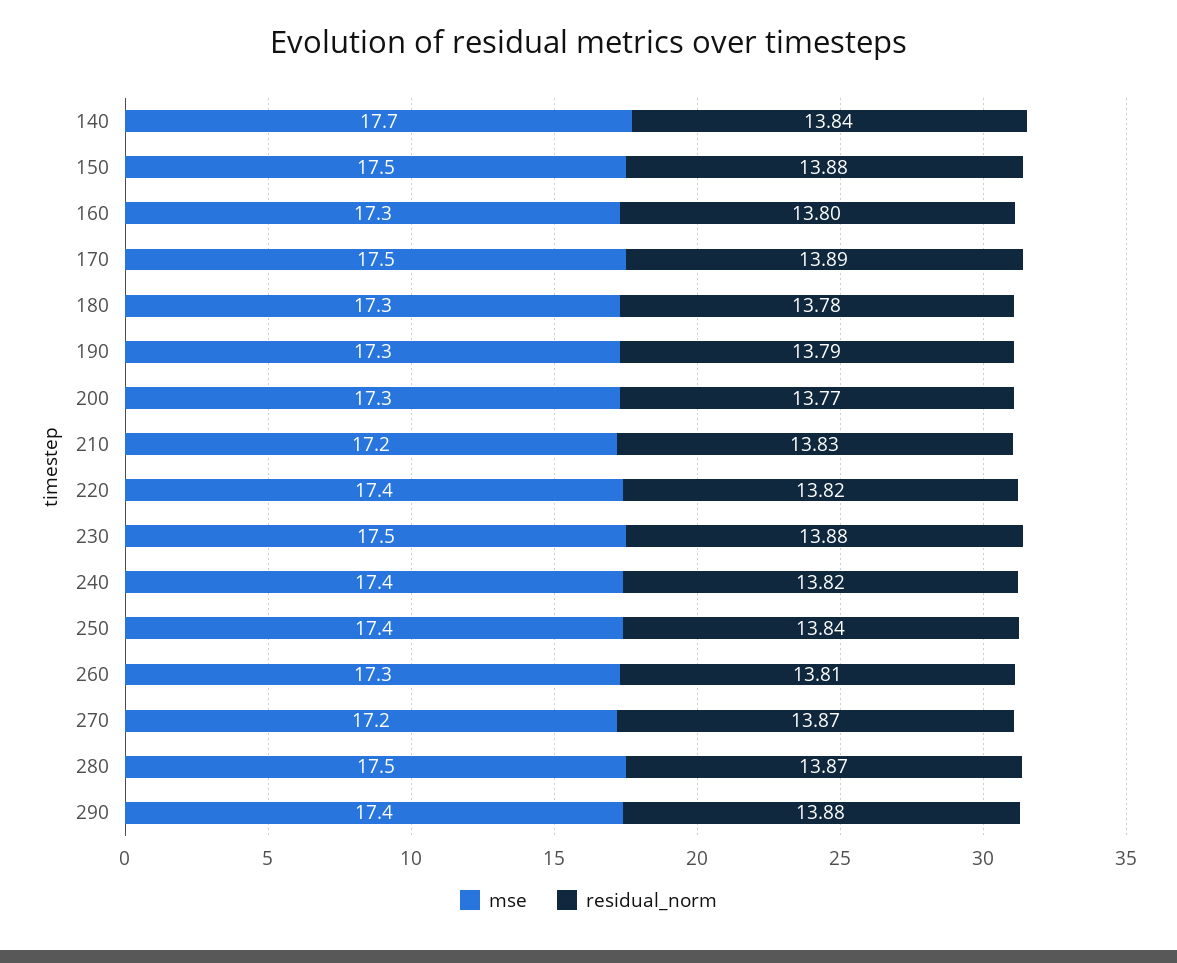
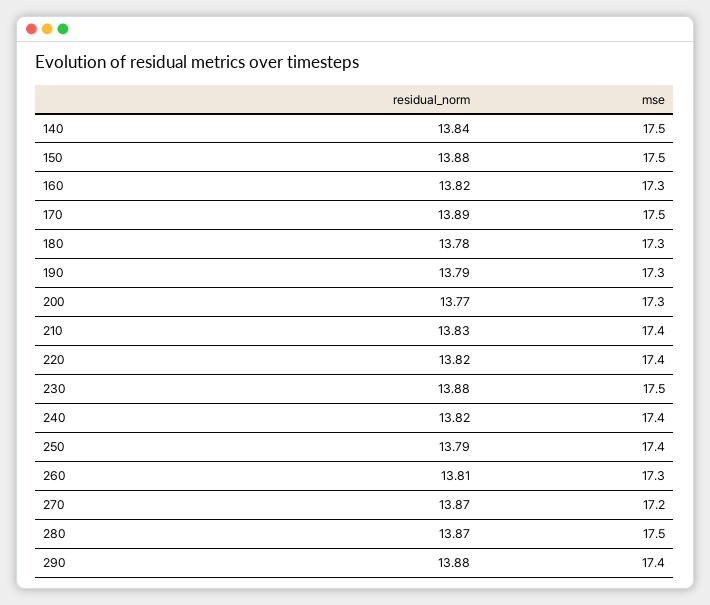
  {
    "mse": {
-     "140": 17.7,
+     "140": 17.5,
      "150": 17.5,
      "160": 17.3,
      "170": 17.5,
      "180": 17.3,
      "190": 17.3,
      "200": 17.3,
-     "210": 17.2,
+     "210": 17.4,
      "220": 17.4,
      "230": 17.5,
      "240": 17.4,
      "250": 17.4,
      "260": 17.3,
      "270": 17.2,
      "280": 17.5,
      "290": 17.4
    },
    "residual_norm": {
      "140": 13.84,
      "150": 13.88,
-     "160": 13.8,
+     "160": 13.82,
      "170": 13.89,
      "180": 13.78,
      "190": 13.79,
      "200": 13.77,
      "210": 13.83,
      "220": 13.82,
      "230": 13.88,
      "240": 13.82,
-     "250": 13.84,
+     "250": 13.79,
      "260": 13.81,
      "270": 13.87,
      "280": 13.87,
      "290": 13.88
    }
  }

